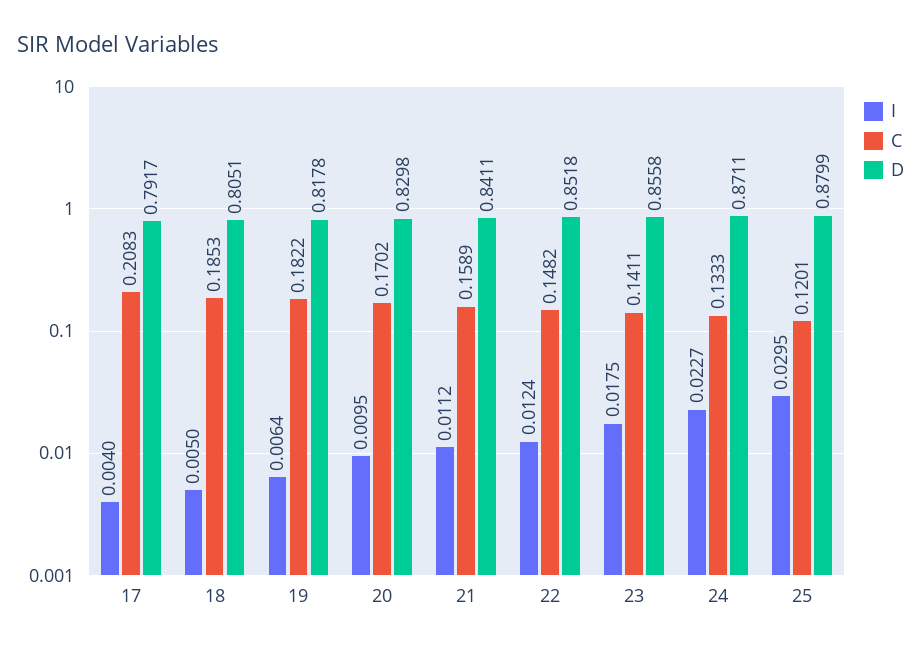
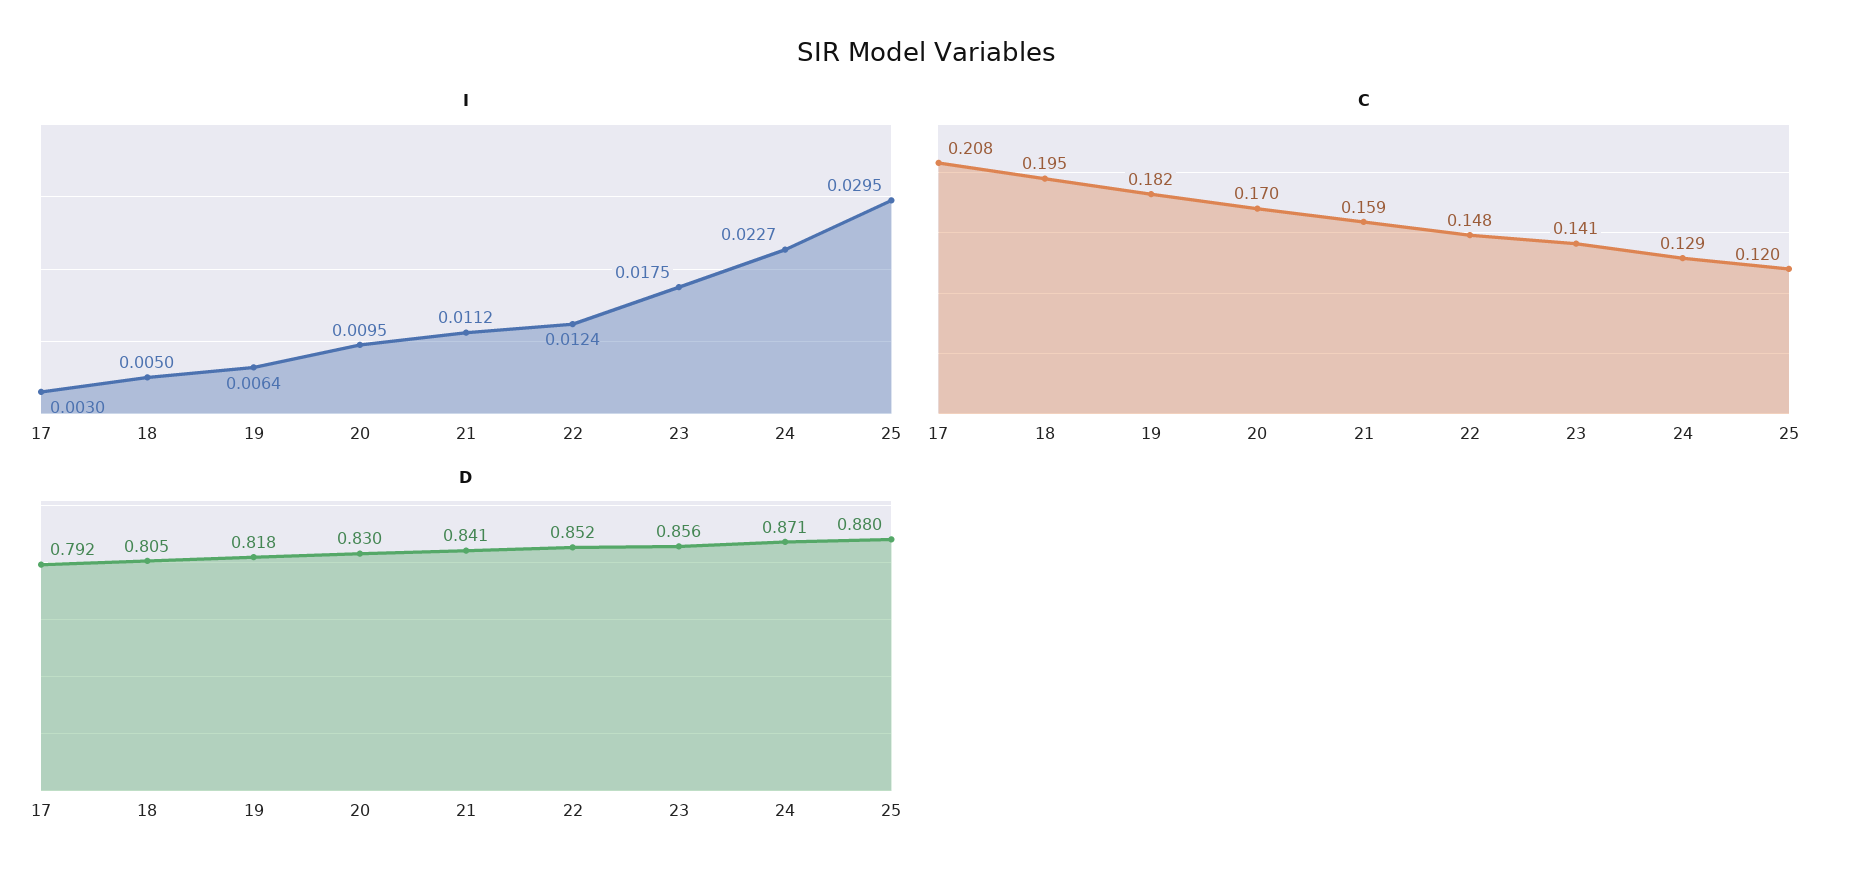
  {
    "I": {
-     "17": 0.004,
+     "17": 0.003,
      "18": 0.005,
      "19": 0.0064,
      "20": 0.0095,
      "21": 0.0112,
      "22": 0.0124,
      "23": 0.0175,
      "24": 0.0227,
      "25": 0.0295
    },
    "C": {
      "17": 0.2083,
-     "18": 0.1853,
+     "18": 0.195,
      "19": 0.1822,
      "20": 0.1702,
      "21": 0.1589,
      "22": 0.1482,
      "23": 0.1411,
-     "24": 0.1333,
+     "24": 0.129,
      "25": 0.1201
    },
    "D": {
      "17": 0.7917,
      "18": 0.8051,
      "19": 0.8178,
      "20": 0.8298,
      "21": 0.8411,
      "22": 0.8518,
      "23": 0.8558,
      "24": 0.8711,
      "25": 0.8799
    }
  }

